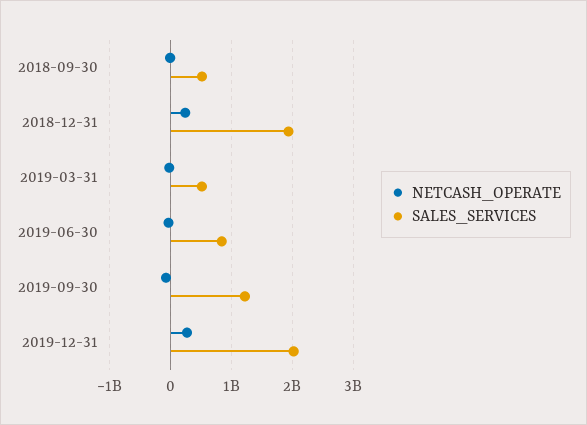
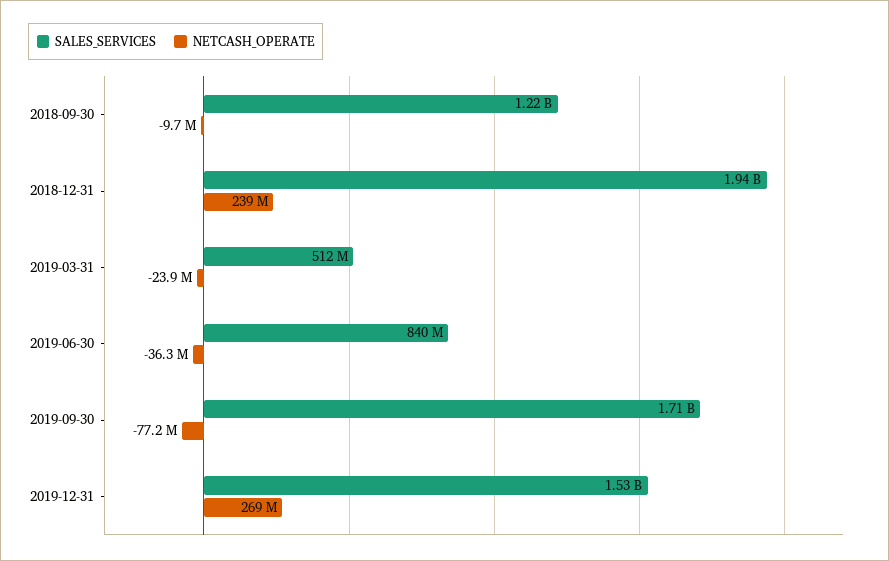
  {
    "NETCASH_OPERATE": {
      "2018-09-30": -9700000,
      "2018-12-31": 239000000,
      "2019-03-31": -23900000,
      "2019-06-30": -36300000,
      "2019-09-30": -77200000,
      "2019-12-31": 269000000
    },
    "SALES_SERVICES": {
-     "2018-09-30": 500000000,
+     "2018-09-30": 1220000000,
      "2018-12-31": 1940000000,
      "2019-03-31": 512000000,
      "2019-06-30": 840000000,
-     "2019-09-30": 1200000000,
+     "2019-09-30": 1710000000,
-     "2019-12-31": 2000000000
+     "2019-12-31": 1530000000
    }
  }

